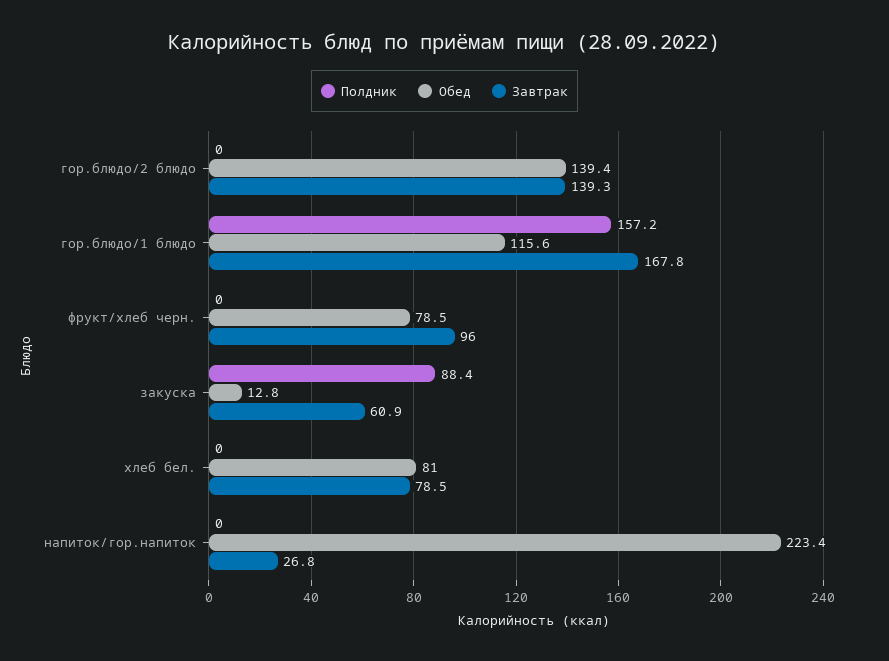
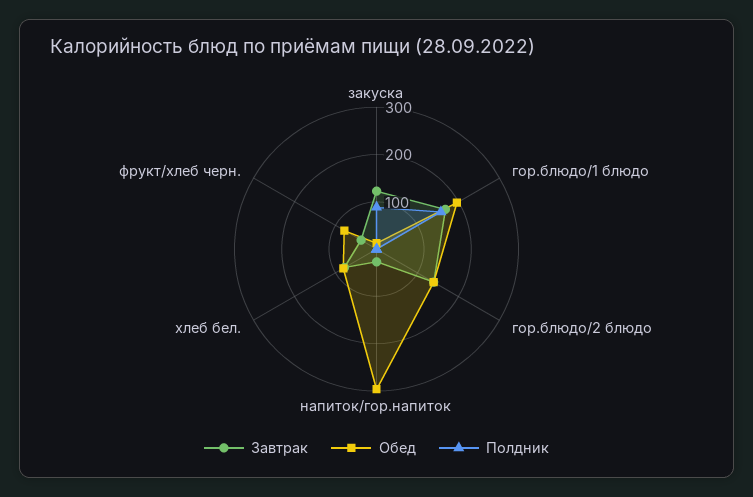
  {
    "Полдник": {
      "гор.блюдо/2 блюдо": 0,
      "гор.блюдо/1 блюдо": 157.2,
      "фрукт/хлеб черн.": 0,
      "закуска": 88.4,
      "хлеб бел.": 0,
      "напиток/гор.напиток": 0
    },
    "Обед": {
      "гор.блюдо/2 блюдо": 139.4,
-     "гор.блюдо/1 блюдо": 115.6,
+     "гор.блюдо/1 блюдо": 200,
      "фрукт/хлеб черн.": 78.5,
      "закуска": 12.8,
      "хлеб бел.": 81,
-     "напиток/гор.напиток": 223.4
+     "напиток/гор.напиток": 300
    },
    "Завтрак": {
      "гор.блюдо/2 блюдо": 139.3,
      "гор.блюдо/1 блюдо": 167.8,
-     "фрукт/хлеб черн.": 96,
+     "фрукт/хлеб черн.": 40,
-     "закуска": 60.9,
+     "закуска": 120,
      "хлеб бел.": 78.5,
      "напиток/гор.напиток": 26.8
    }
  }

